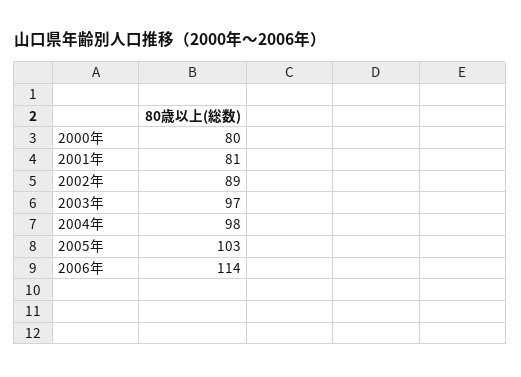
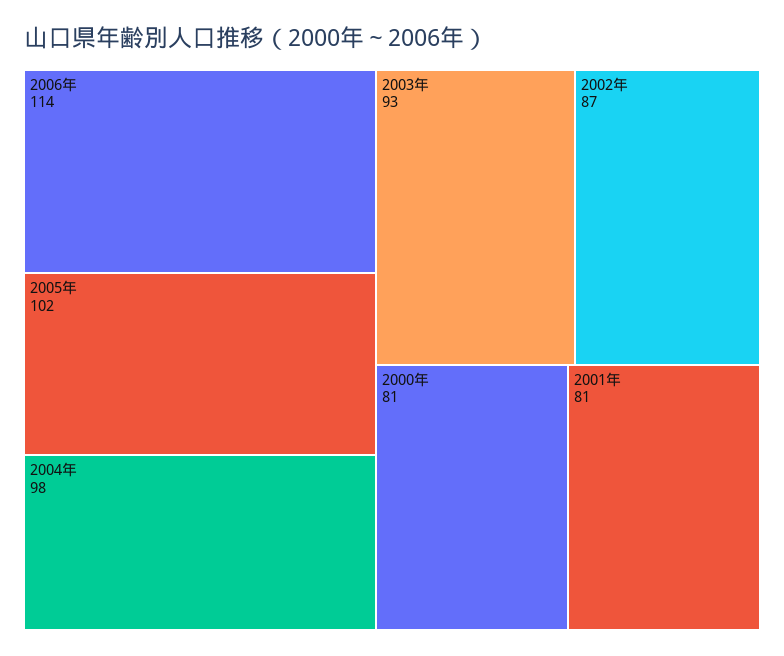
  {
-   "2000年": 80,
+   "2000年": 81,
    "2001年": 81,
-   "2002年": 89,
+   "2002年": 87,
-   "2003年": 97,
+   "2003年": 93,
    "2004年": 98,
-   "2005年": 103,
+   "2005年": 102,
    "2006年": 114
  }

